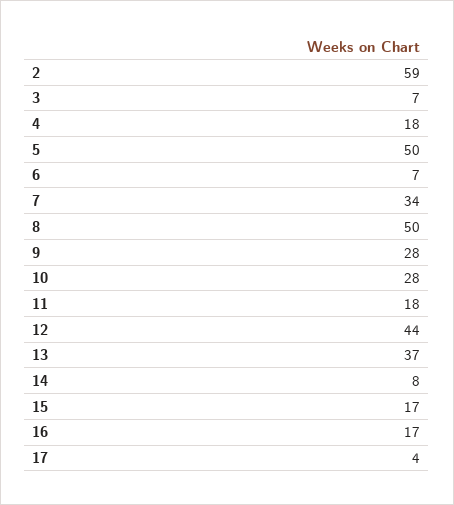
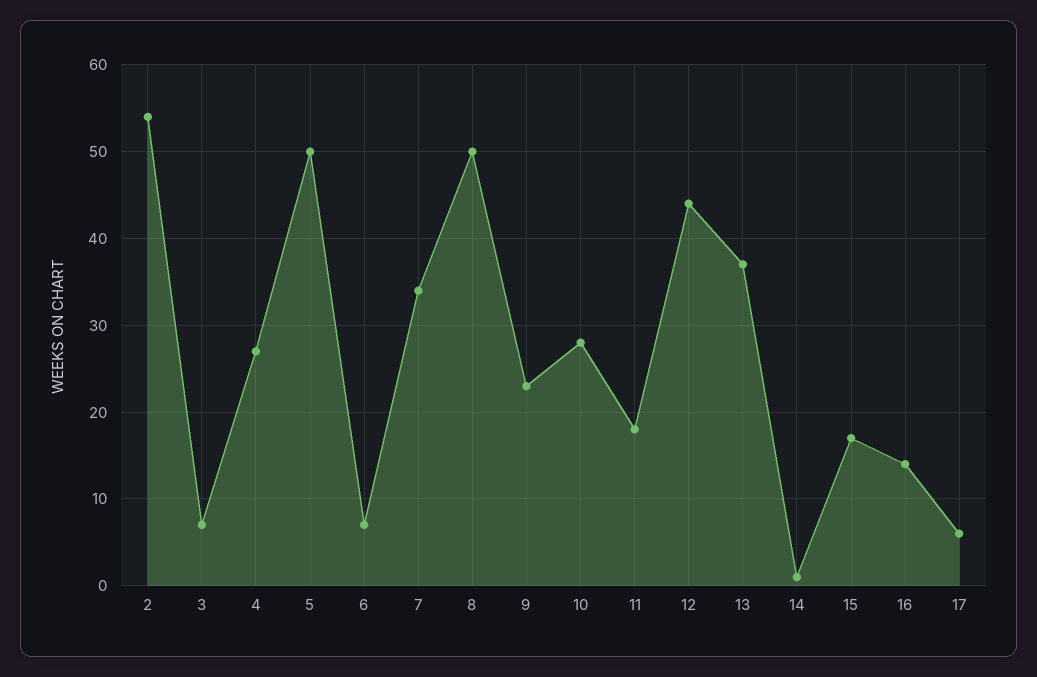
  {
-   "2": 59,
+   "2": 54,
    "3": 7,
-   "4": 18,
+   "4": 27,
    "5": 50,
    "6": 7,
    "7": 34,
    "8": 50,
-   "9": 28,
+   "9": 23,
    "10": 28,
    "11": 18,
    "12": 44,
    "13": 37,
-   "14": 8,
+   "14": 1,
    "15": 17,
-   "16": 17,
+   "16": 14,
-   "17": 4
+   "17": 6
  }

